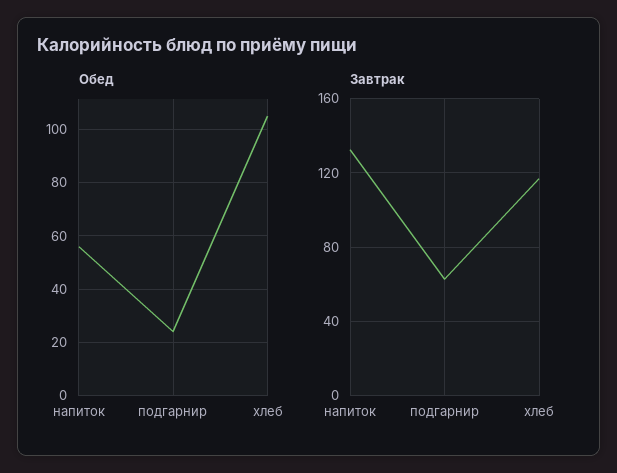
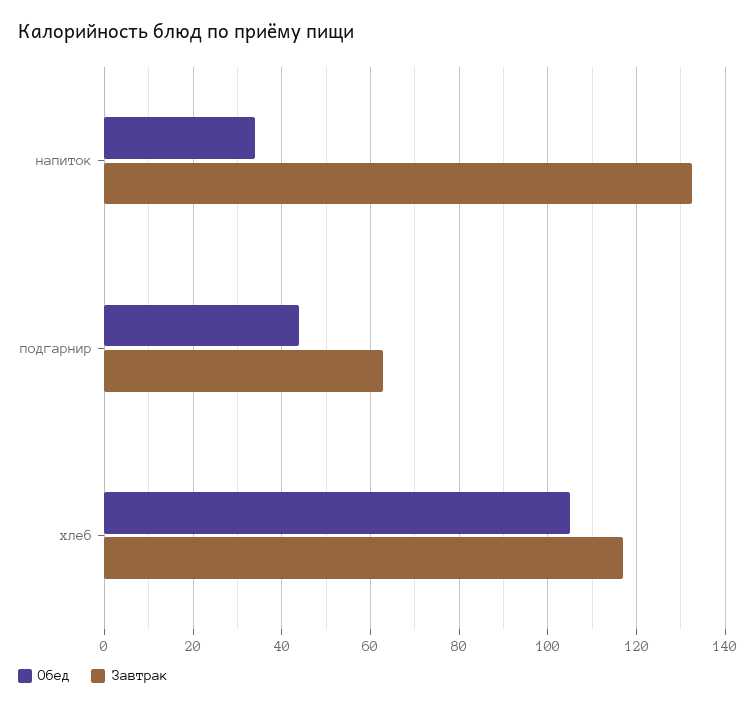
  {
    "Обед": {
-     "напиток": 55,
+     "напиток": 34,
-     "подгарнир": 25,
+     "подгарнир": 44,
      "хлеб": 106
    },
    "Завтрак": {
      "напиток": 132,
      "подгарнир": 62,
      "хлеб": 118
    }
  }

